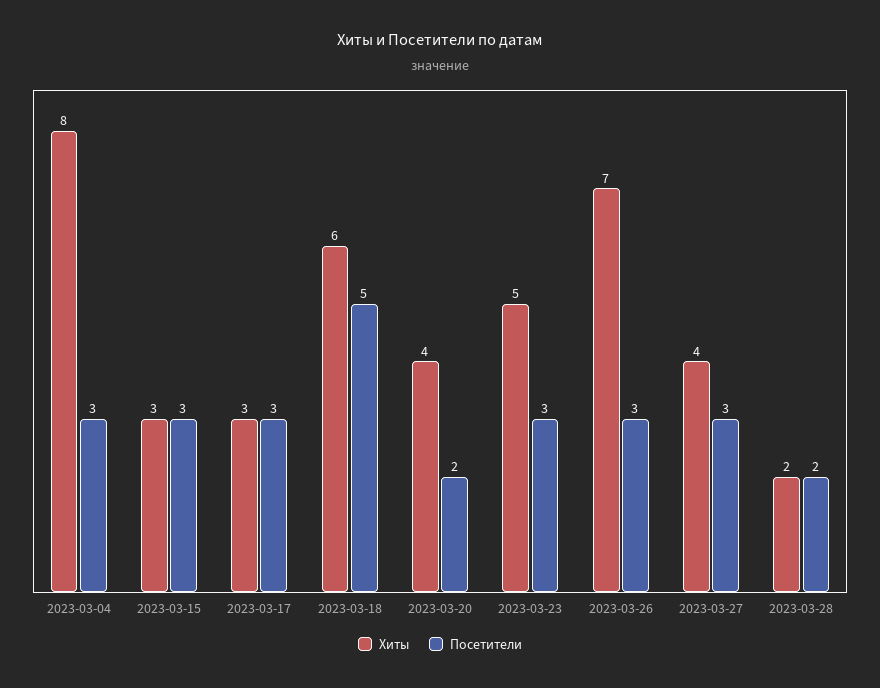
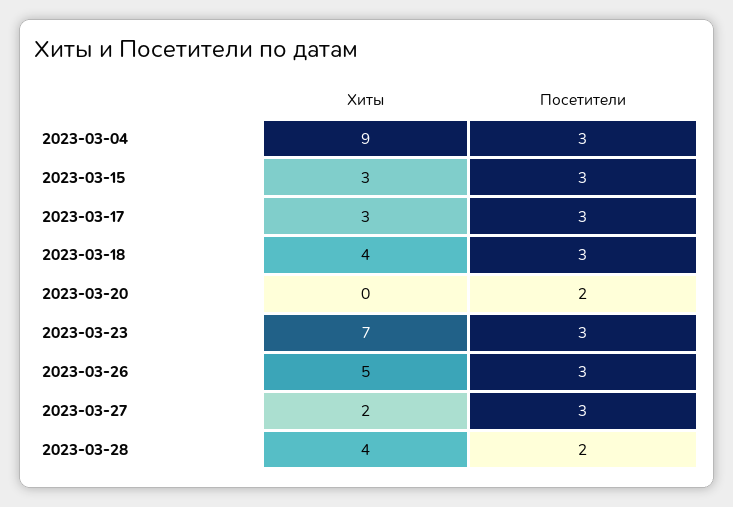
  {
    "Хиты": {
-     "2023-03-04": 8,
+     "2023-03-04": 9,
      "2023-03-15": 3,
      "2023-03-17": 3,
-     "2023-03-18": 6,
+     "2023-03-18": 4,
-     "2023-03-20": 4,
+     "2023-03-20": 0,
-     "2023-03-23": 5,
+     "2023-03-23": 7,
-     "2023-03-26": 7,
+     "2023-03-26": 5,
-     "2023-03-27": 4,
+     "2023-03-27": 2,
-     "2023-03-28": 2
+     "2023-03-28": 4
    },
    "Посетители": {
      "2023-03-04": 3,
      "2023-03-15": 3,
      "2023-03-17": 3,
-     "2023-03-18": 5,
+     "2023-03-18": 3,
      "2023-03-20": 2,
      "2023-03-23": 3,
      "2023-03-26": 3,
      "2023-03-27": 3,
      "2023-03-28": 2
    }
  }

